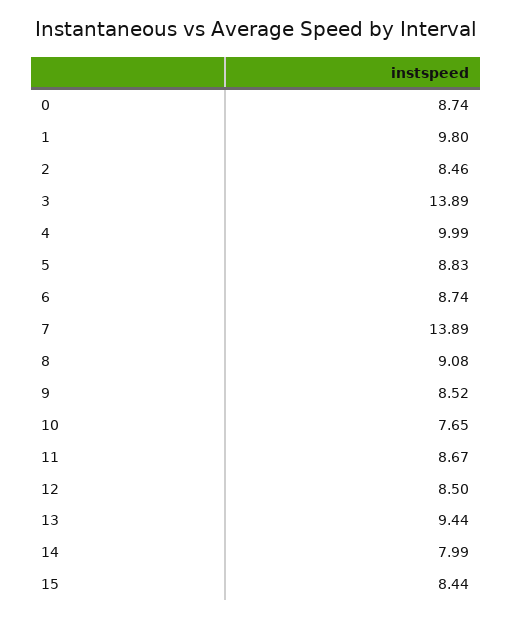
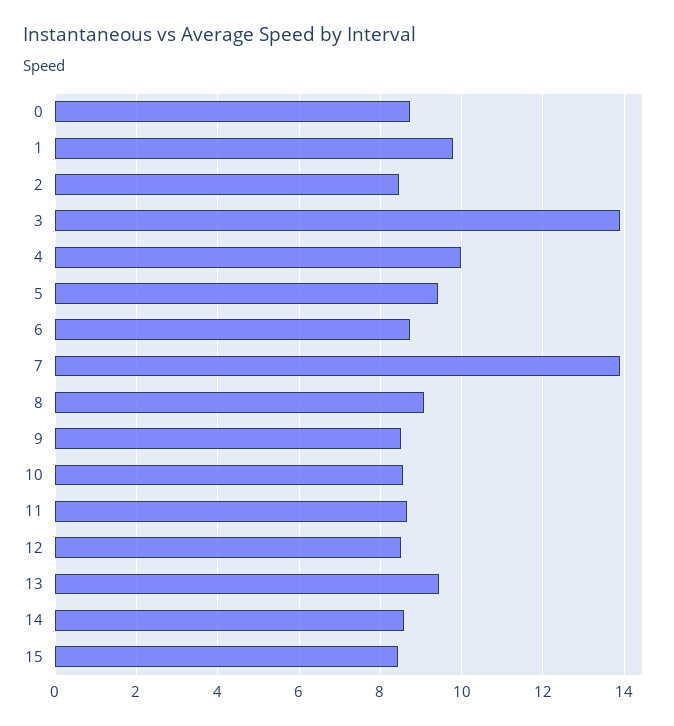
  {
    "0": 8.74,
    "1": 9.8,
    "2": 8.46,
    "3": 13.89,
    "4": 9.99,
-   "5": 8.83,
+   "5": 9.4,
    "6": 8.74,
    "7": 13.89,
    "8": 9.08,
    "9": 8.52,
-   "10": 7.65,
+   "10": 8.6,
    "11": 8.67,
    "12": 8.5,
    "13": 9.44,
-   "14": 7.99,
+   "14": 8.6,
    "15": 8.44
  }

